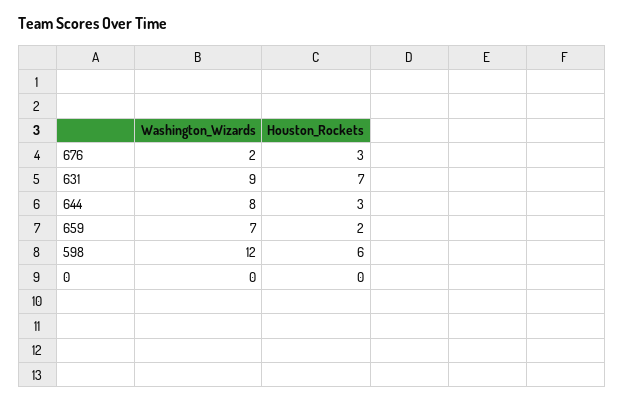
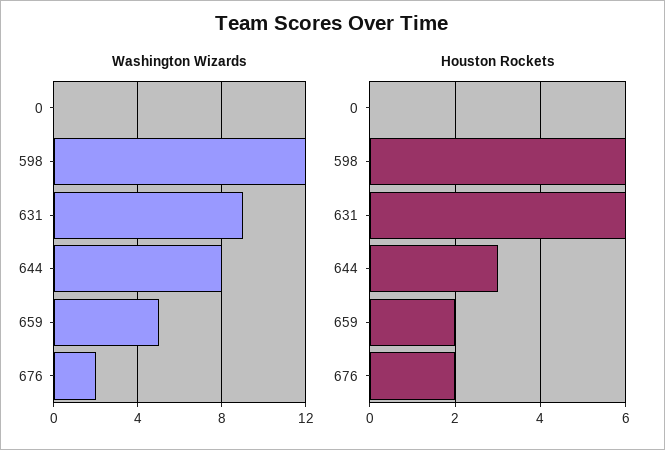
  {
    "Washington_Wizards": {
      "676": 2,
      "631": 9,
      "644": 8,
-     "659": 7,
+     "659": 5,
      "598": 12,
      "0": 0
    },
    "Houston_Rockets": {
-     "676": 3,
+     "676": 2,
-     "631": 7,
+     "631": 6,
      "644": 3,
      "659": 2,
      "598": 6,
      "0": 0
    }
  }

